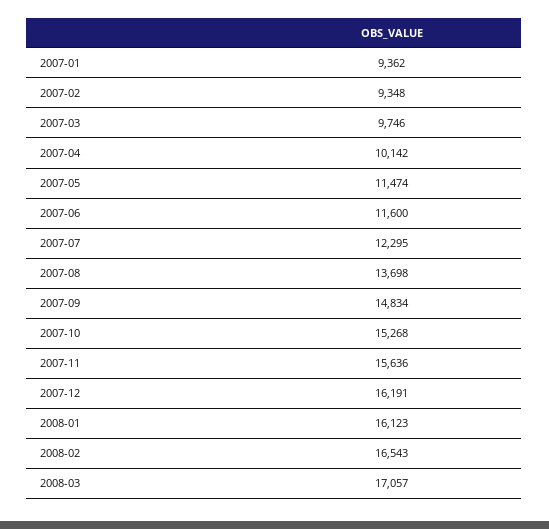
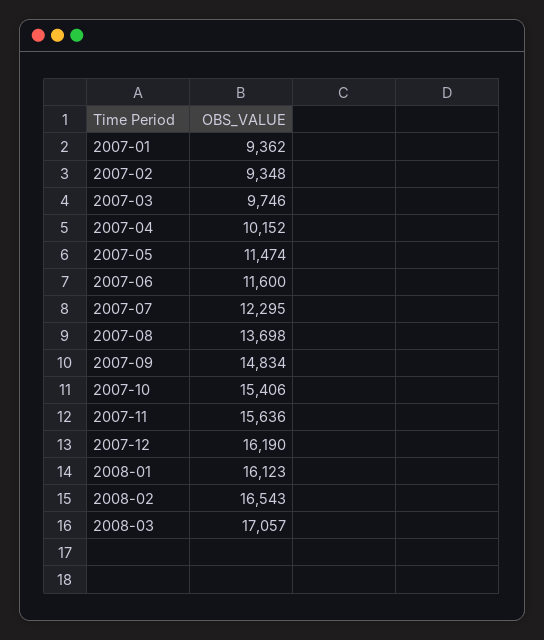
  {
    "2007-01": 9362,
    "2007-02": 9348,
    "2007-03": 9746,
-   "2007-04": 10142,
+   "2007-04": 10152,
    "2007-05": 11474,
    "2007-06": 11600,
    "2007-07": 12295,
    "2007-08": 13698,
    "2007-09": 14834,
-   "2007-10": 15268,
+   "2007-10": 15406,
    "2007-11": 15636,
-   "2007-12": 16191,
+   "2007-12": 16190,
    "2008-01": 16123,
    "2008-02": 16543,
    "2008-03": 17057
  }

